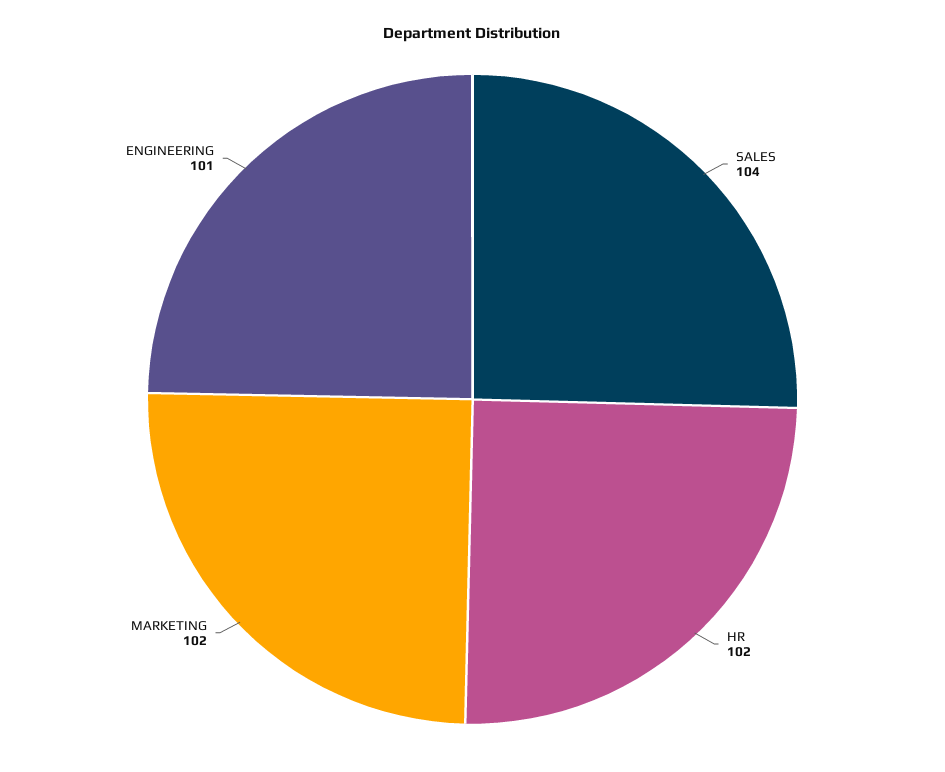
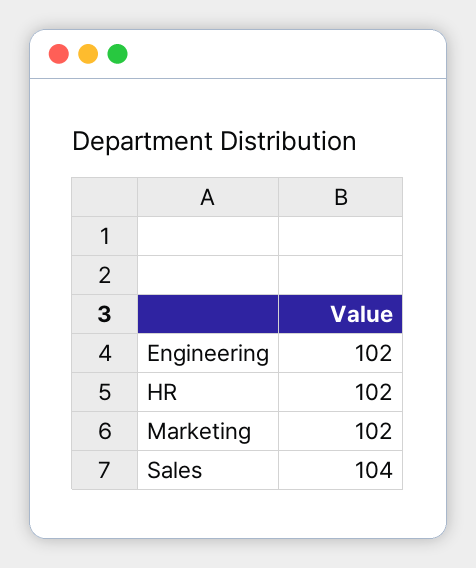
  {
    "SALES": 104,
    "HR": 102,
    "MARKETING": 102,
-   "ENGINEERING": 101
+   "ENGINEERING": 102
  }

